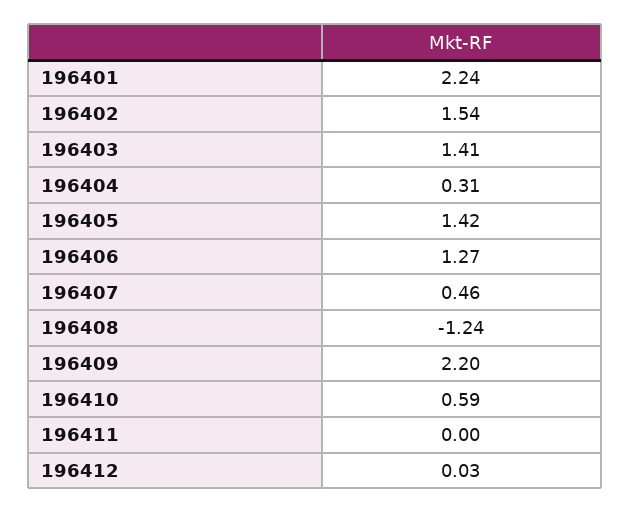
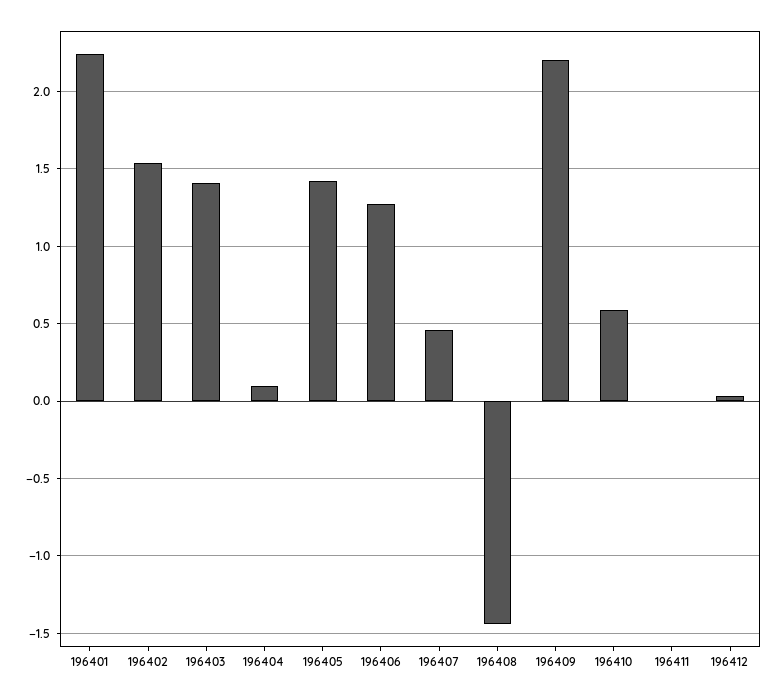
  {
    "196401": 2.24,
    "196402": 1.54,
    "196403": 1.41,
-   "196404": 0.31,
+   "196404": 0.1,
    "196405": 1.42,
    "196406": 1.27,
    "196407": 0.46,
-   "196408": -1.24,
+   "196408": -1.45,
    "196409": 2.2,
    "196410": 0.59,
    "196411": 0,
    "196412": 0.03
  }

